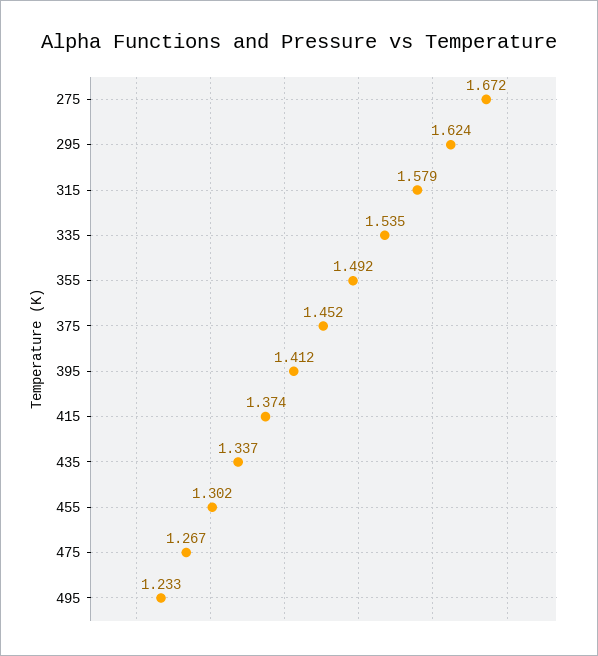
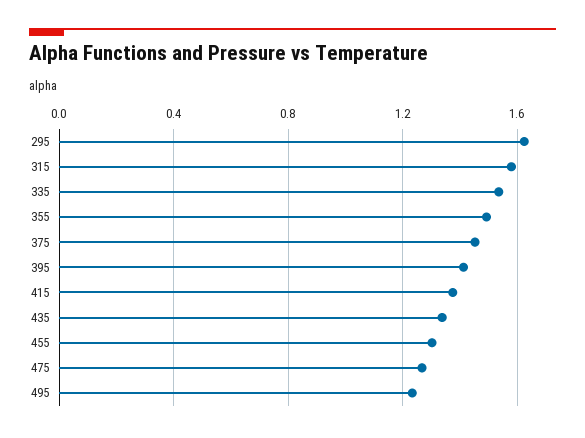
  {
-   "275": 1.672,
    "295": 1.624,
    "315": 1.579,
    "335": 1.535,
    "355": 1.492,
    "375": 1.452,
    "395": 1.412,
    "415": 1.374,
    "435": 1.337,
    "455": 1.302,
    "475": 1.267,
    "495": 1.233
  }

